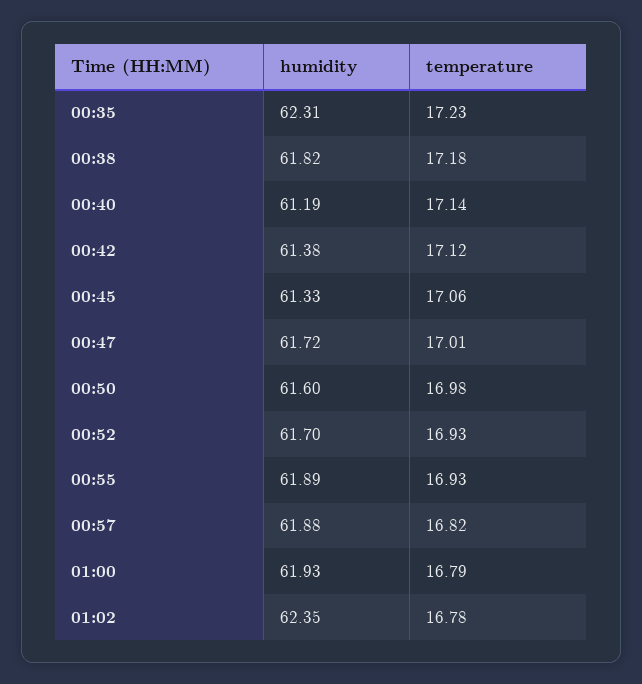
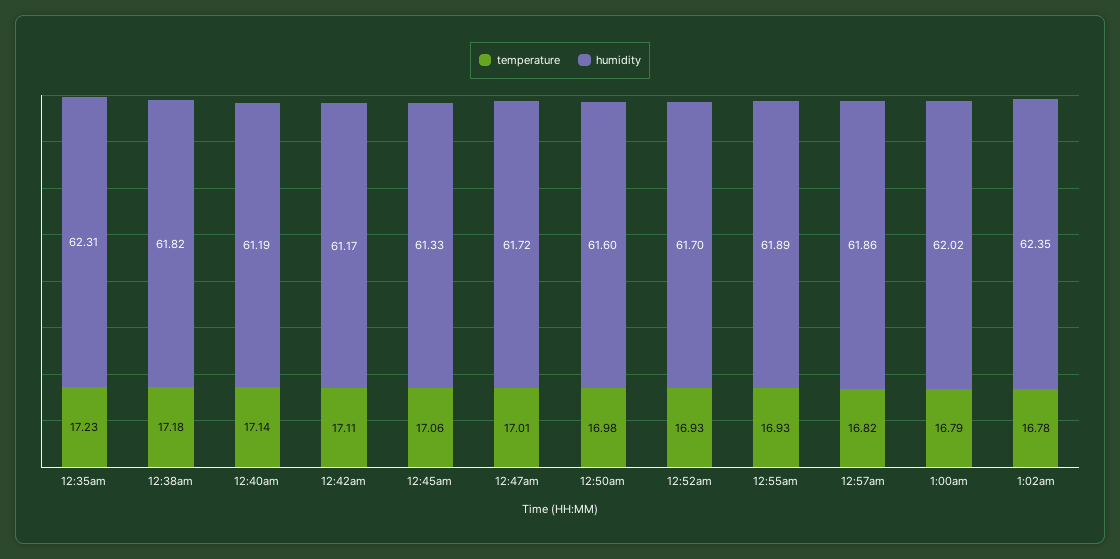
  {
    "humidity": {
      "00:35": 62.31,
      "00:38": 61.82,
      "00:40": 61.19,
-     "00:42": 61.38,
+     "00:42": 61.17,
      "00:45": 61.33,
      "00:47": 61.72,
      "00:50": 61.6,
      "00:52": 61.7,
      "00:55": 61.89,
-     "00:57": 61.88,
+     "00:57": 61.86,
-     "01:00": 61.93,
+     "01:00": 62.02,
      "01:02": 62.35
    },
    "temperature": {
      "00:35": 17.23,
      "00:38": 17.18,
      "00:40": 17.14,
-     "00:42": 17.12,
+     "00:42": 17.11,
      "00:45": 17.06,
      "00:47": 17.01,
      "00:50": 16.98,
      "00:52": 16.93,
      "00:55": 16.93,
      "00:57": 16.82,
      "01:00": 16.79,
      "01:02": 16.78
    }
  }

